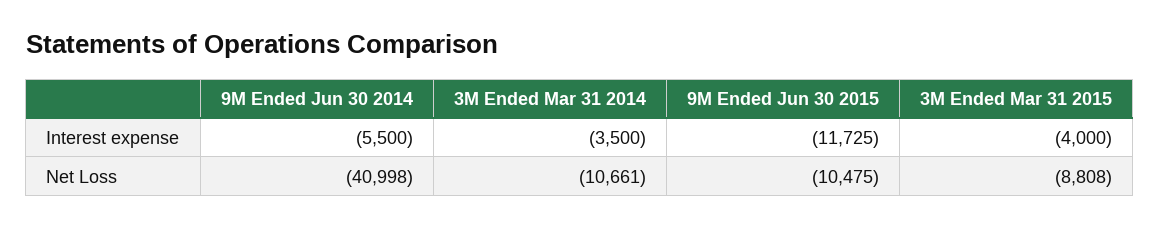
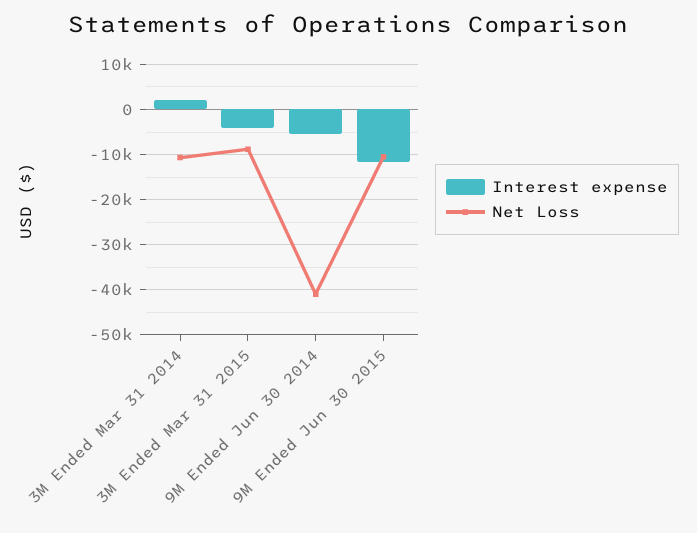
  {
    "Interest expense": {
      "9M Ended Jun 30 2014": -5500,
-     "3M Ended Mar 31 2014": -3500,
+     "3M Ended Mar 31 2014": 2000,
      "9M Ended Jun 30 2015": -11725,
      "3M Ended Mar 31 2015": -4000
    },
    "Net Loss": {
      "9M Ended Jun 30 2014": -40998,
      "3M Ended Mar 31 2014": -10661,
      "9M Ended Jun 30 2015": -10475,
      "3M Ended Mar 31 2015": -8808
    }
  }

